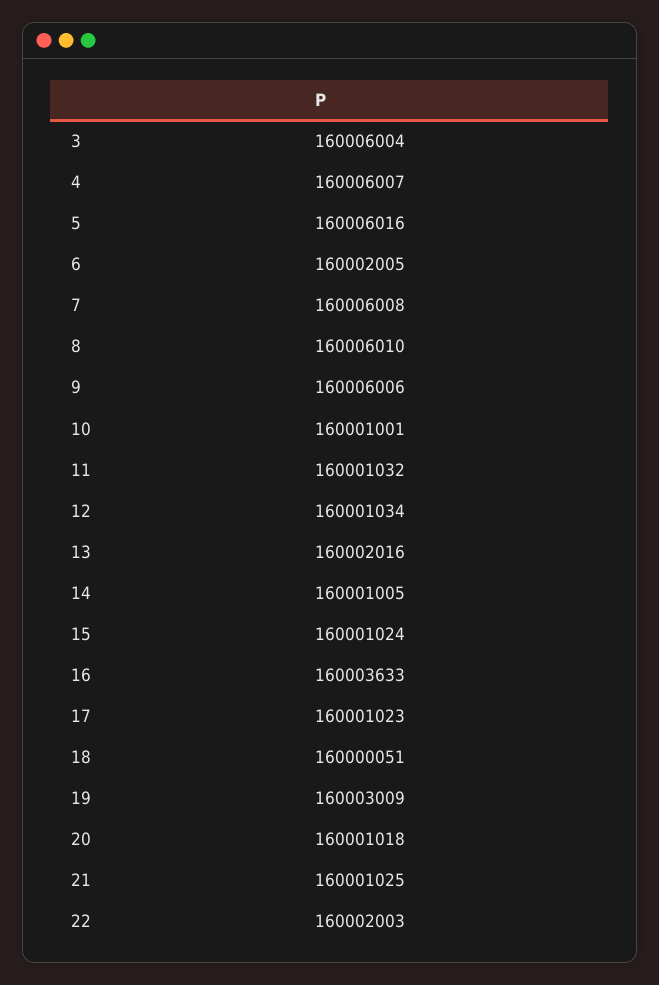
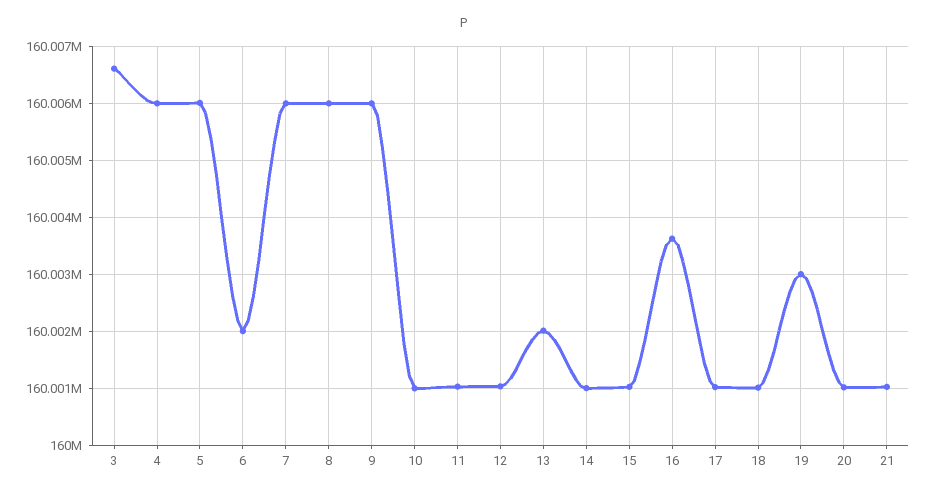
  {
-   "3": 160006004,
+   "3": 160006600,
    "4": 160006007,
    "5": 160006016,
    "6": 160002005,
    "7": 160006008,
    "8": 160006010,
    "9": 160006006,
    "10": 160001001,
    "11": 160001032,
    "12": 160001034,
    "13": 160002016,
    "14": 160001005,
    "15": 160001024,
    "16": 160003633,
    "17": 160001023,
-   "18": 160000051,
+   "18": 160001000,
    "19": 160003009,
    "20": 160001018,
-   "21": 160001025,
+   "21": 160001025
-   "22": 160002003
  }

